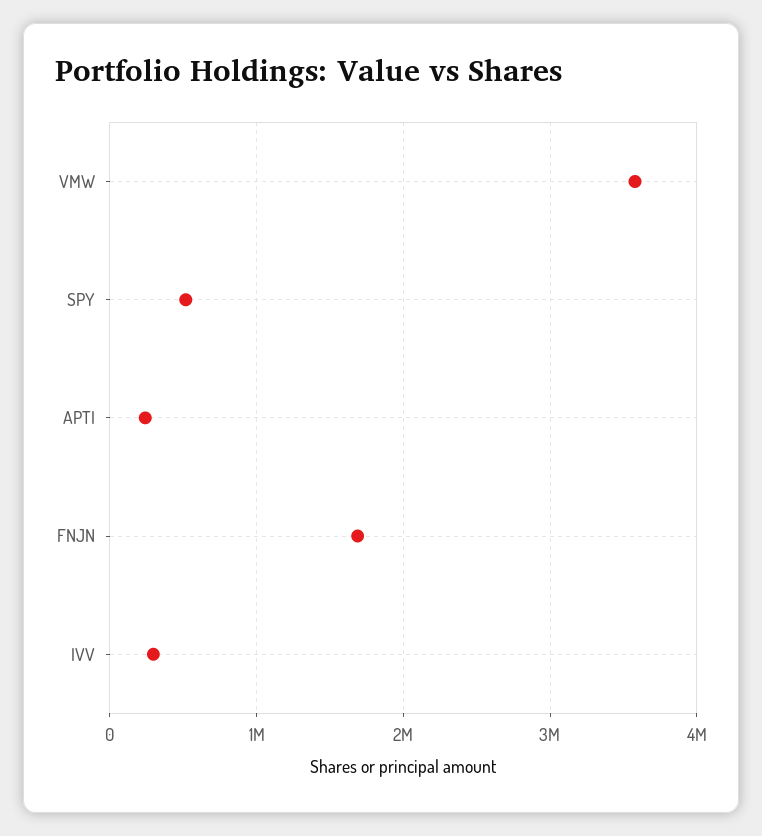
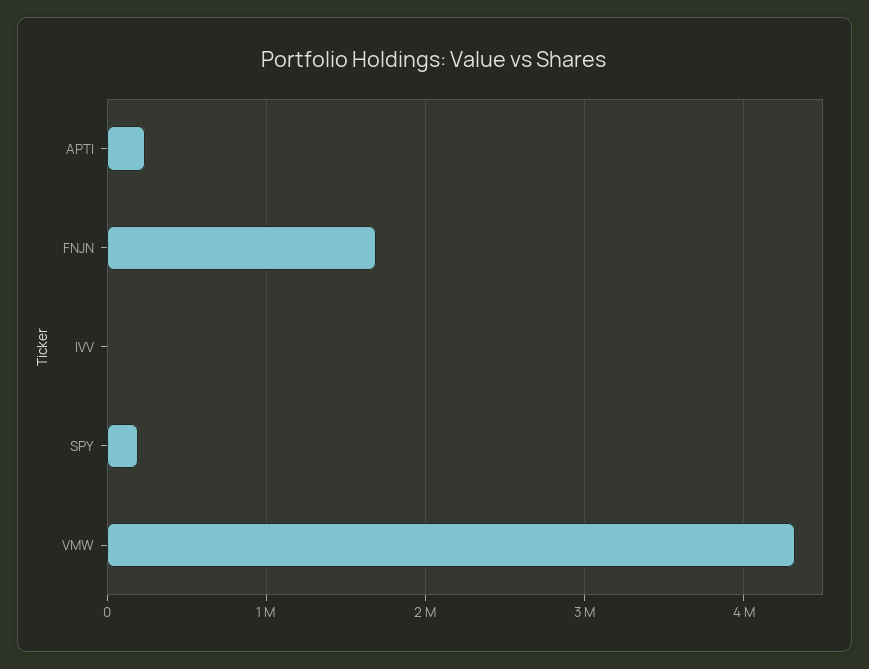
  {
-   "VMW": 3600000,
+   "VMW": 4300000,
-   "SPY": 500000,
+   "SPY": 200000,
    "APTI": 200000,
    "FNJN": 1700000,
-   "IVV": 300000
+   "IVV": 0
  }

